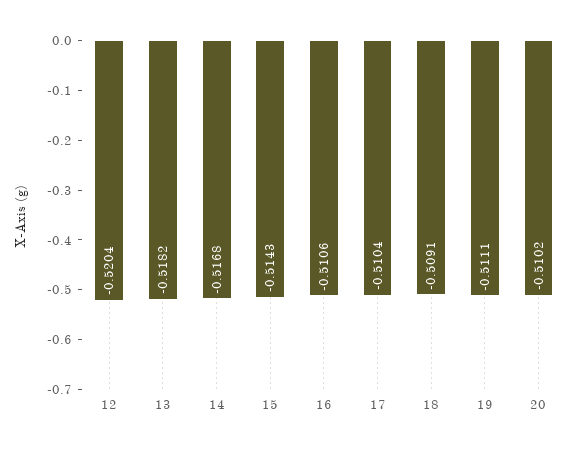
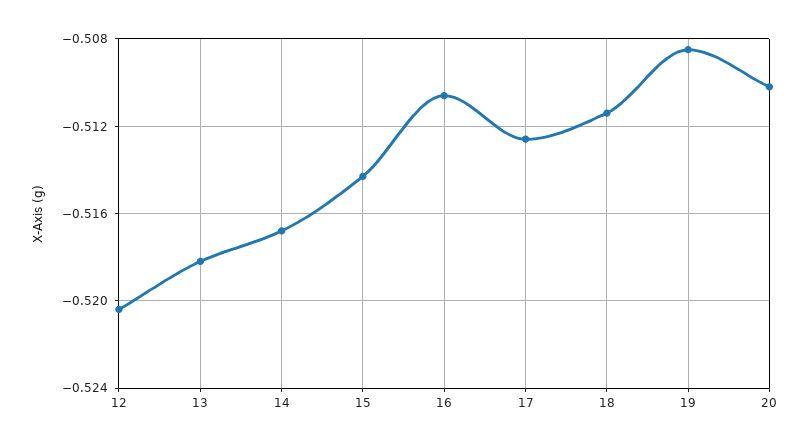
  {
    "12": -0.5204,
    "13": -0.5182,
    "14": -0.5168,
    "15": -0.5143,
    "16": -0.5106,
-   "17": -0.5104,
+   "17": -0.5125,
-   "18": -0.5091,
+   "18": -0.5115,
-   "19": -0.5111,
+   "19": -0.5085,
    "20": -0.5102
  }

